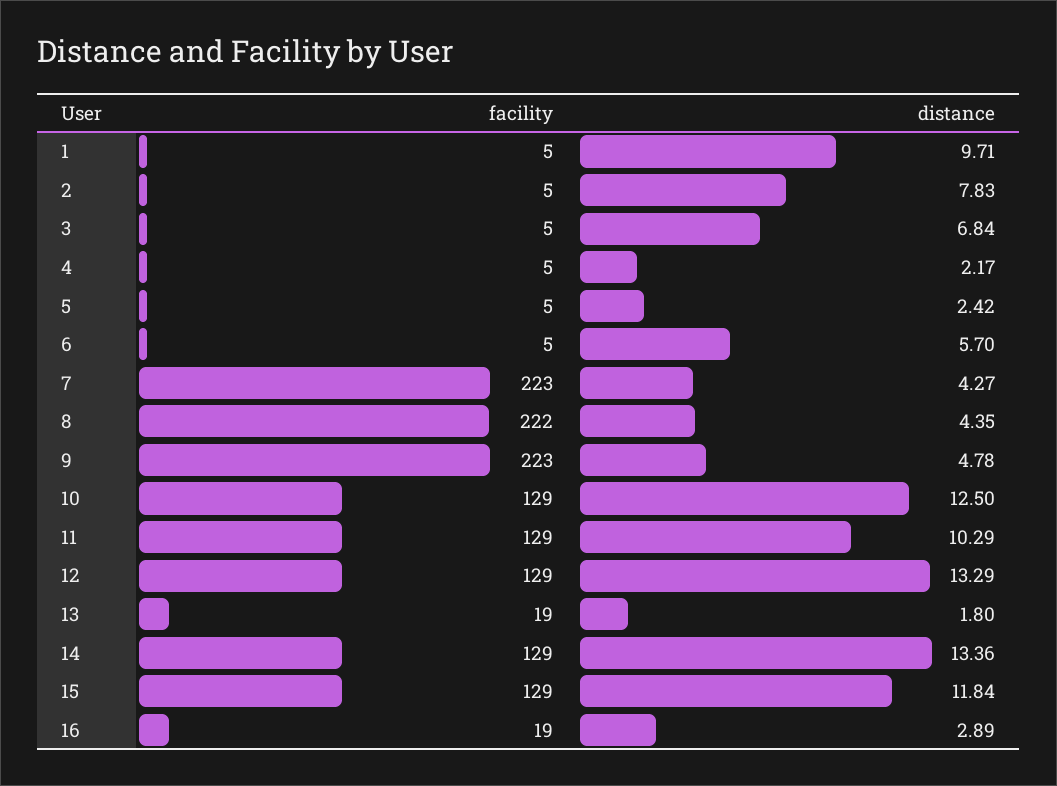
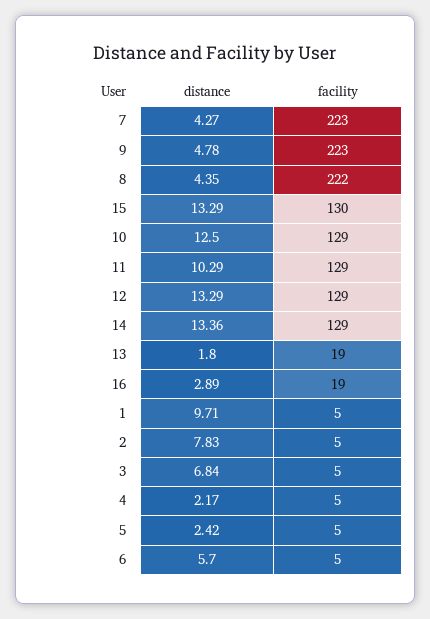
  {
    "facility": {
      "1": 5,
      "2": 5,
      "3": 5,
      "4": 5,
      "5": 5,
      "6": 5,
      "7": 223,
      "8": 222,
      "9": 223,
      "10": 129,
      "11": 129,
      "12": 129,
      "13": 19,
      "14": 129,
-     "15": 129,
+     "15": 130,
      "16": 19
    },
    "distance": {
      "1": 9.71,
      "2": 7.83,
      "3": 6.84,
      "4": 2.17,
      "5": 2.42,
      "6": 5.7,
      "7": 4.27,
      "8": 4.35,
      "9": 4.78,
      "10": 12.5,
      "11": 10.29,
      "12": 13.29,
      "13": 1.8,
      "14": 13.36,
-     "15": 11.84,
+     "15": 13.29,
      "16": 2.89
    }
  }

